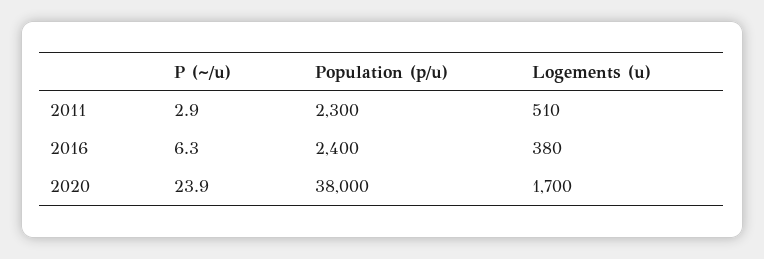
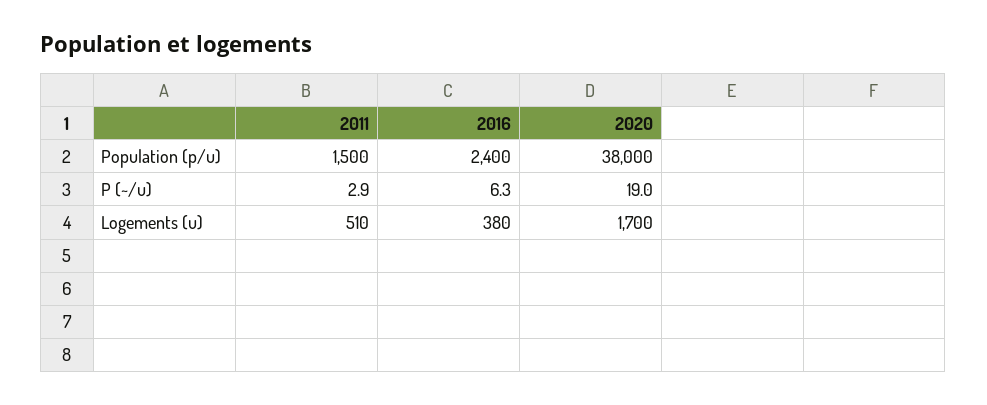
  {
    "P (~/u)": {
      "2011": 2.9,
      "2016": 6.3,
-     "2020": 23.9
+     "2020": 19
    },
    "Population (p/u)": {
-     "2011": 2300,
+     "2011": 1500,
      "2016": 2400,
      "2020": 38000
    },
    "Logements (u)": {
      "2011": 510,
      "2016": 380,
      "2020": 1700
    }
  }

